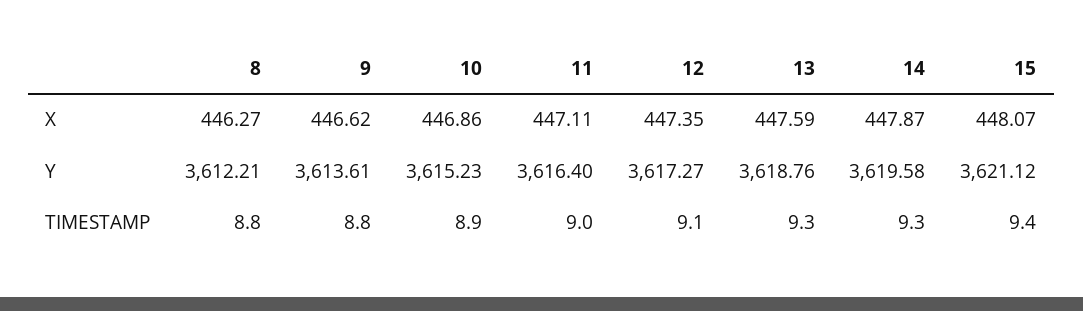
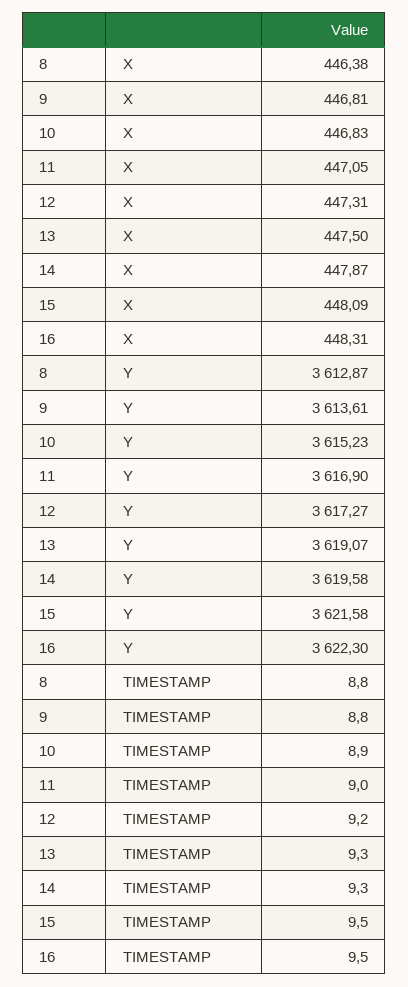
  {
    "8": {
-     "X": 446.27,
+     "X": 446.38,
-     "Y": 3612.21,
+     "Y": 3612.87,
      "TIMESTAMP": 8.8
    },
    "9": {
-     "X": 446.62,
+     "X": 446.81,
      "Y": 3613.61,
      "TIMESTAMP": 8.8
    },
    "10": {
-     "X": 446.86,
+     "X": 446.83,
      "Y": 3615.23,
      "TIMESTAMP": 8.9
    },
    "11": {
-     "X": 447.11,
+     "X": 447.05,
-     "Y": 3616.4,
+     "Y": 3616.9,
      "TIMESTAMP": 9
    },
    "12": {
-     "X": 447.35,
+     "X": 447.31,
      "Y": 3617.27,
-     "TIMESTAMP": 9.1
+     "TIMESTAMP": 9.2
    },
    "13": {
-     "X": 447.59,
+     "X": 447.5,
-     "Y": 3618.76,
+     "Y": 3619.07,
      "TIMESTAMP": 9.3
    },
    "14": {
      "X": 447.87,
      "Y": 3619.58,
      "TIMESTAMP": 9.3
    },
    "15": {
-     "X": 448.07,
+     "X": 448.09,
-     "Y": 3621.12,
+     "Y": 3621.58,
-     "TIMESTAMP": 9.4
+     "TIMESTAMP": 9.5
-   }
+   },
+   "16": {
+     "X": 448.31,
+     "Y": 3622.3,
+     "TIMESTAMP": 9.5
+   }
  }

